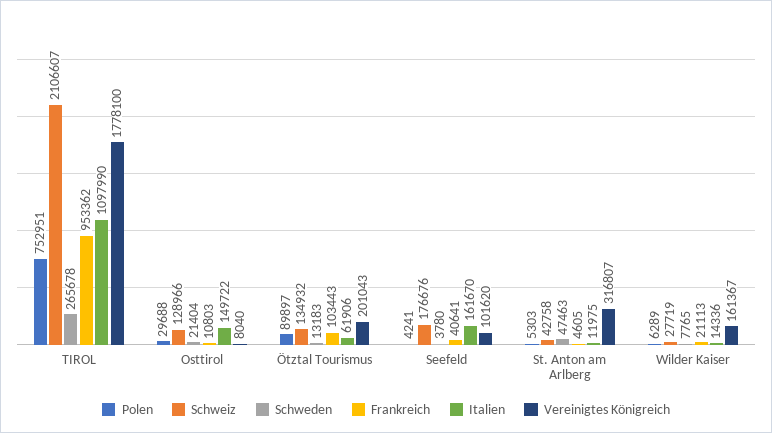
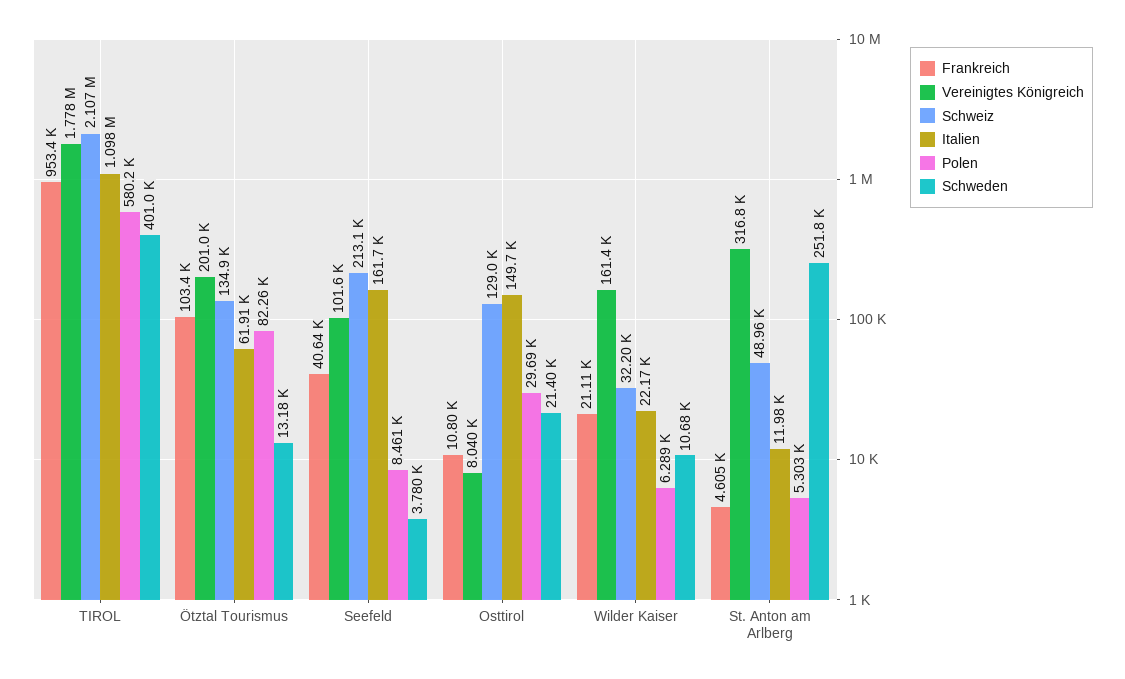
  {
    "Polen": {
-     "TIROL": 752951,
+     "TIROL": 580200,
      "Osttirol": 29688,
-     "Ötztal Tourismus": 89897,
+     "Ötztal Tourismus": 82260,
-     "Seefeld": 4241,
+     "Seefeld": 8461,
      "St. Anton am Arlberg": 5303,
      "Wilder Kaiser": 6289
    },
    "Schweiz": {
      "TIROL": 2106607,
      "Osttirol": 128966,
      "Ötztal Tourismus": 134932,
-     "Seefeld": 176676,
+     "Seefeld": 213100,
-     "St. Anton am Arlberg": 42758,
+     "St. Anton am Arlberg": 48960,
-     "Wilder Kaiser": 27719
+     "Wilder Kaiser": 32200
    },
    "Schweden": {
-     "TIROL": 265678,
+     "TIROL": 401000,
      "Osttirol": 21404,
      "Ötztal Tourismus": 13183,
      "Seefeld": 3780,
-     "St. Anton am Arlberg": 47463,
+     "St. Anton am Arlberg": 251800,
-     "Wilder Kaiser": 7765
+     "Wilder Kaiser": 10680
    },
    "Frankreich": {
      "TIROL": 953362,
      "Osttirol": 10803,
      "Ötztal Tourismus": 103443,
      "Seefeld": 40641,
      "St. Anton am Arlberg": 4605,
      "Wilder Kaiser": 21113
    },
    "Italien": {
      "TIROL": 1097990,
      "Osttirol": 149722,
      "Ötztal Tourismus": 61906,
      "Seefeld": 161670,
      "St. Anton am Arlberg": 11975,
-     "Wilder Kaiser": 14336
+     "Wilder Kaiser": 22170
    },
    "Vereinigtes Königreich": {
      "TIROL": 1778100,
      "Osttirol": 8040,
      "Ötztal Tourismus": 201043,
      "Seefeld": 101620,
      "St. Anton am Arlberg": 316807,
      "Wilder Kaiser": 161367
    }
  }

